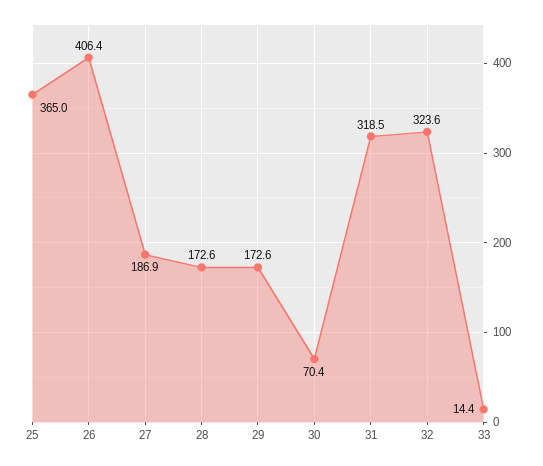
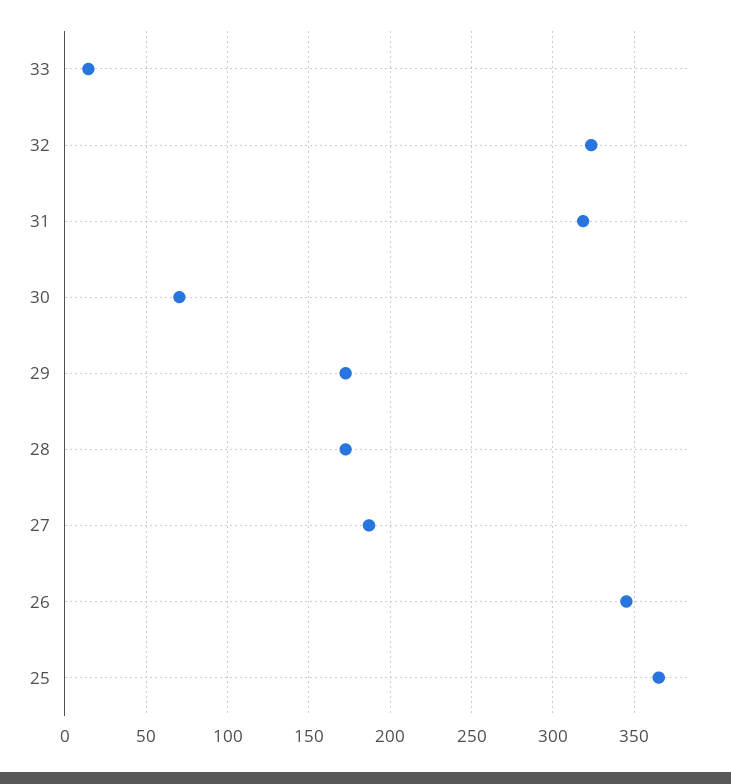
  {
    "25": 365,
-   "26": 406.4,
+   "26": 345,
    "27": 186.9,
    "28": 172.6,
    "29": 172.6,
    "30": 70.4,
    "31": 318.5,
    "32": 323.6,
    "33": 14.4
  }

